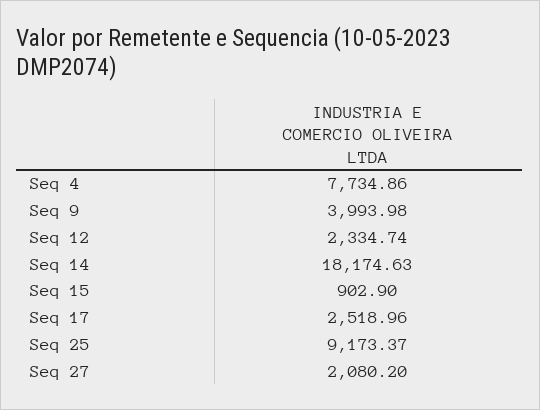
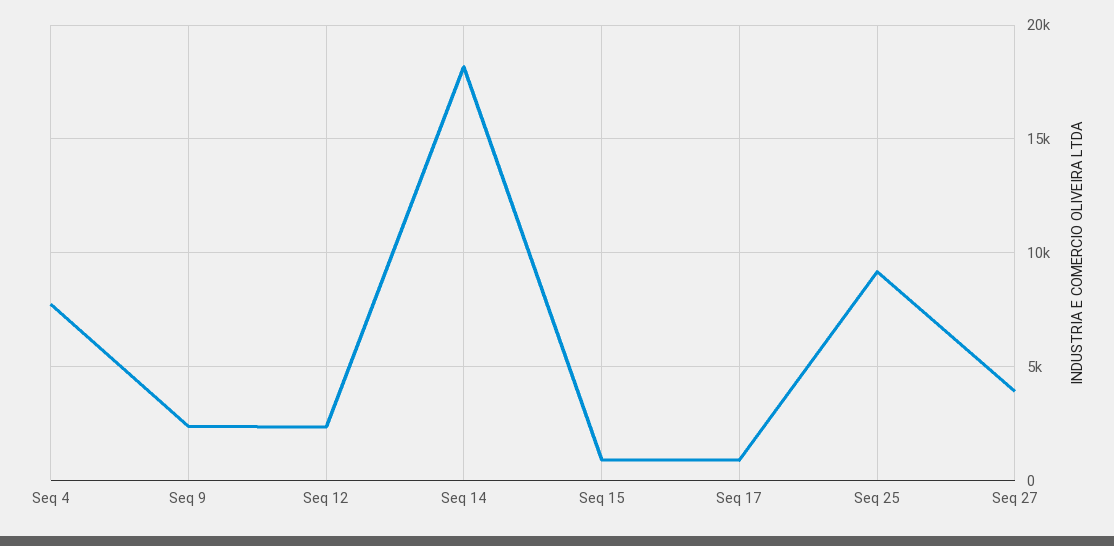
  {
    "Seq 4": 7734.86,
-   "Seq 9": 3993.98,
+   "Seq 9": 2500,
    "Seq 12": 2334.74,
    "Seq 14": 18174.63,
    "Seq 15": 902.9,
-   "Seq 17": 2518.96,
+   "Seq 17": 1000,
    "Seq 25": 9173.37,
-   "Seq 27": 2080.2
+   "Seq 27": 4000
  }

